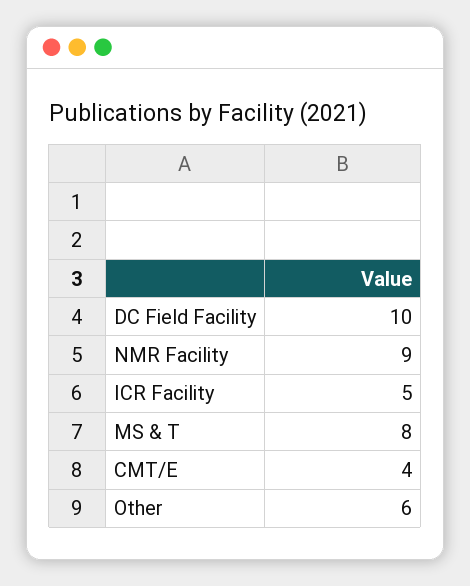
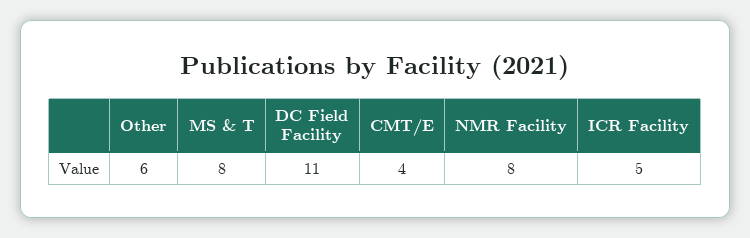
  {
-   "DC Field Facility": 10,
+   "DC Field Facility": 11,
-   "NMR Facility": 9,
+   "NMR Facility": 8,
    "ICR Facility": 5,
    "MS & T": 8,
    "CMT/E": 4,
    "Other": 6
  }

